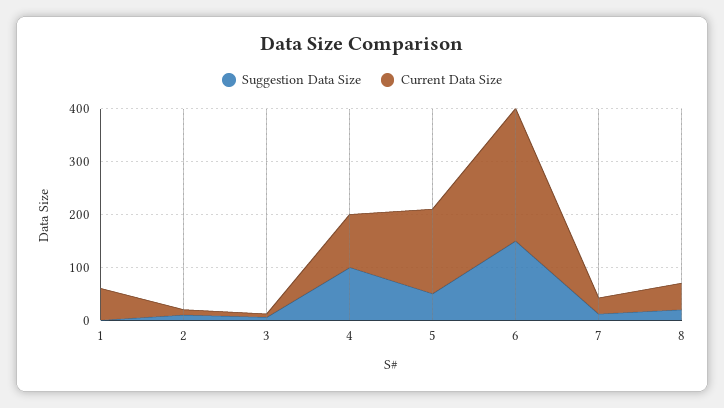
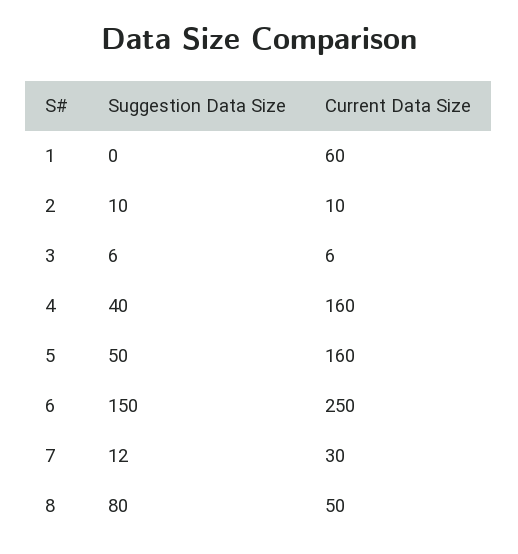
  {
    "Suggestion Data Size": {
      "1": 0,
      "2": 10,
      "3": 6,
-     "4": 100,
+     "4": 40,
      "5": 50,
      "6": 150,
      "7": 12,
-     "8": 20
+     "8": 80
    },
    "Current Data Size": {
      "1": 60,
      "2": 10,
      "3": 6,
-     "4": 100,
+     "4": 160,
      "5": 160,
      "6": 250,
      "7": 30,
      "8": 50
    }
  }

